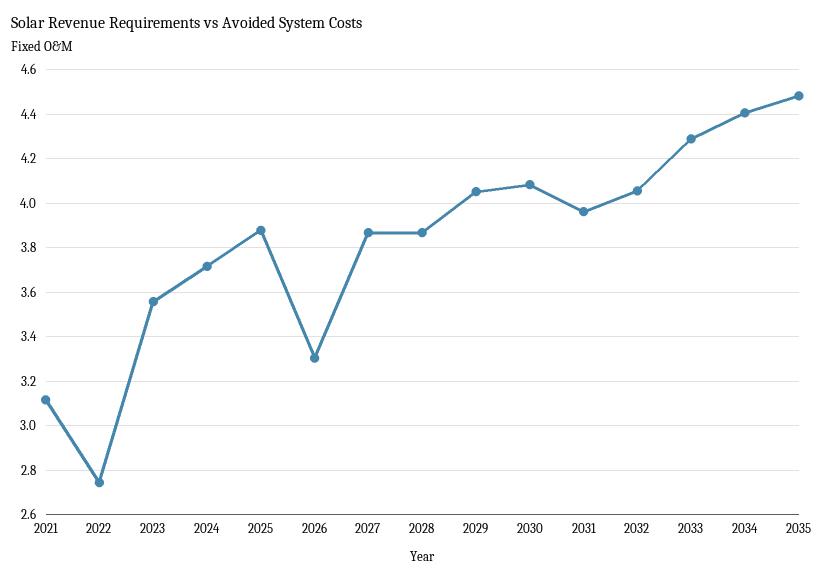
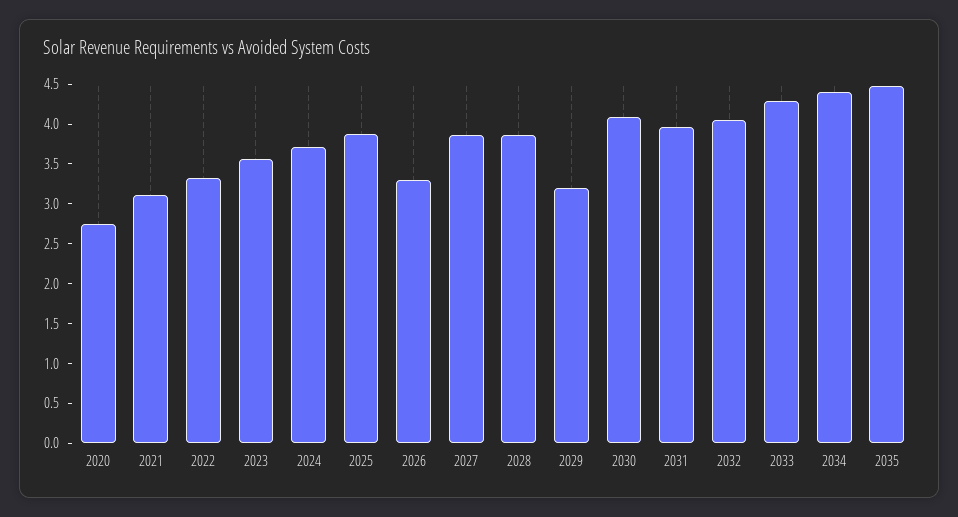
  {
    "2021": 3.1,
-   "2022": 2.75,
+   "2022": 3.25,
    "2023": 3.55,
    "2024": 3.7,
    "2025": 3.9,
    "2026": 3.3,
    "2027": 3.85,
    "2028": 3.85,
-   "2029": 4.05,
+   "2029": 3.25,
    "2030": 4.1,
    "2031": 3.95,
    "2032": 4.05,
    "2033": 4.3,
    "2034": 4.4,
-   "2035": 4.5
+   "2035": 4.5,
+   "2020": 2.75
  }

